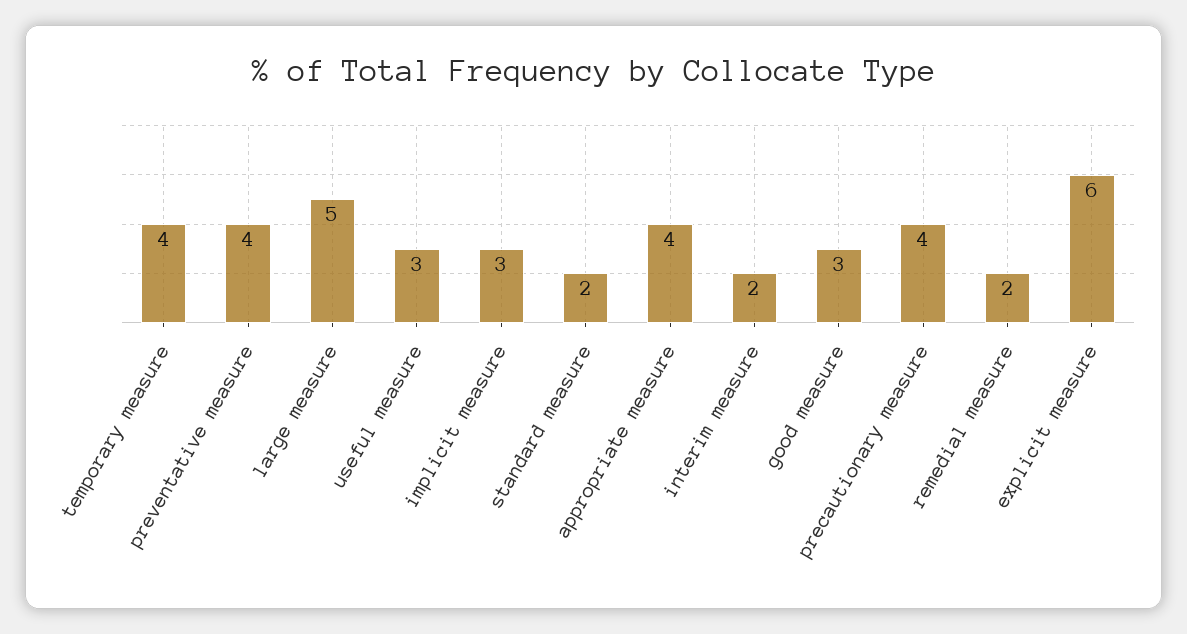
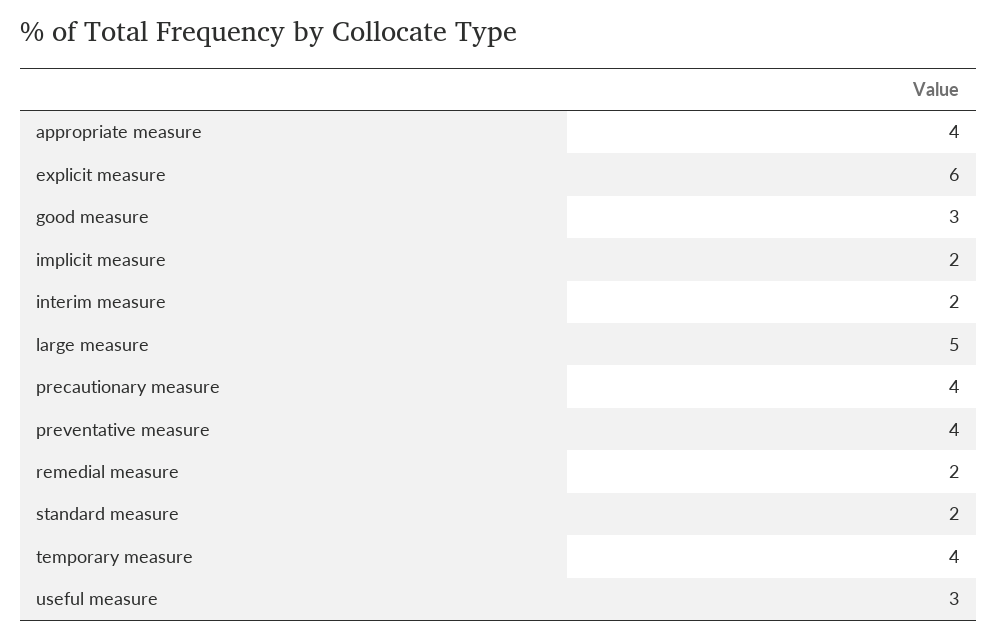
  {
    "temporary measure": 4,
    "preventative measure": 4,
    "large measure": 5,
    "useful measure": 3,
-   "implicit measure": 3,
+   "implicit measure": 2,
    "standard measure": 2,
    "appropriate measure": 4,
    "interim measure": 2,
    "good measure": 3,
    "precautionary measure": 4,
    "remedial measure": 2,
    "explicit measure": 6
  }

